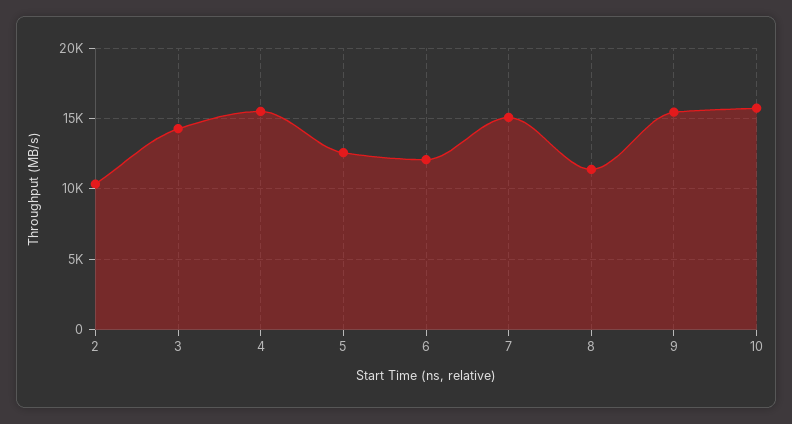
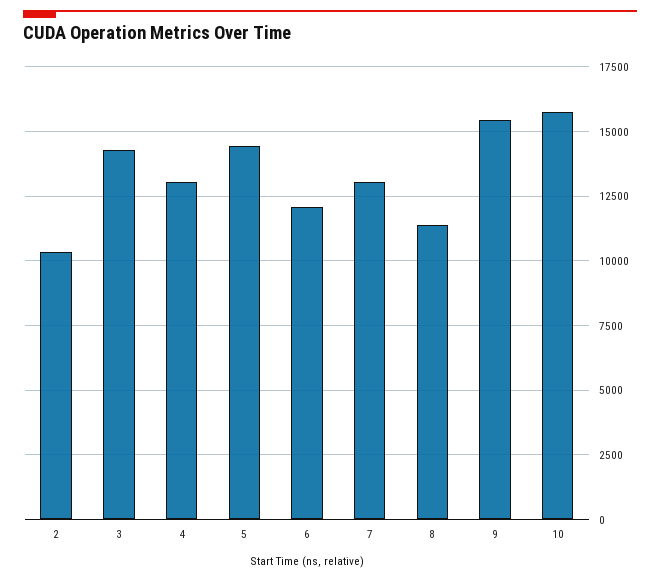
  {
    "2": 10250,
    "3": 14250,
-   "4": 15500,
+   "4": 13000,
-   "5": 12500,
+   "5": 14500,
    "6": 12000,
-   "7": 15000,
+   "7": 13000,
    "8": 11500,
    "9": 15500,
    "10": 15750
  }

